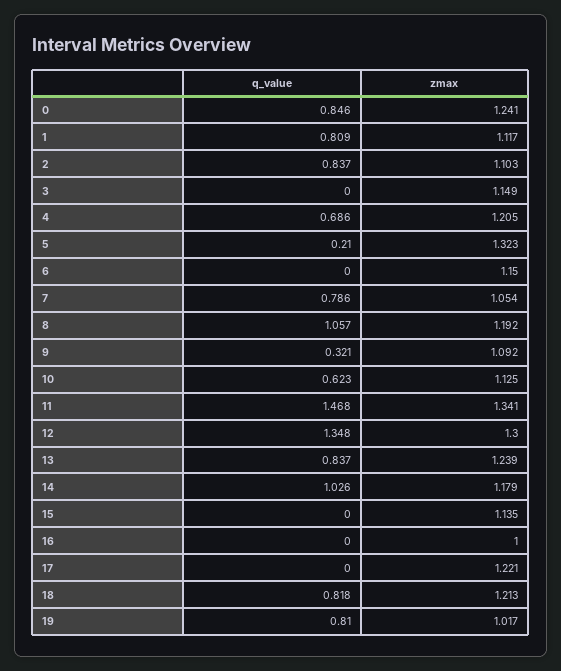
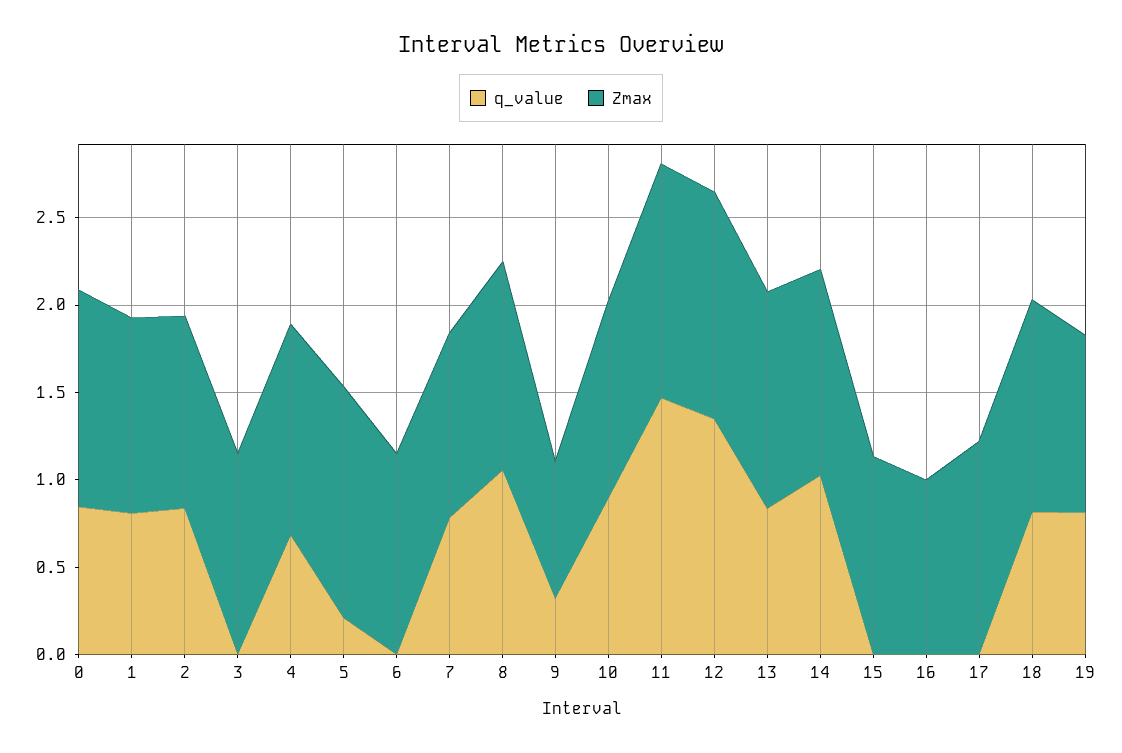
  {
    "q_value": {
      "0": 0.846,
      "1": 0.809,
      "2": 0.837,
      "3": 0,
      "4": 0.686,
      "5": 0.21,
      "6": 0,
      "7": 0.786,
      "8": 1.057,
      "9": 0.321,
-     "10": 0.623,
+     "10": 0.9,
      "11": 1.468,
      "12": 1.348,
      "13": 0.837,
      "14": 1.026,
      "15": 0,
      "16": 0,
      "17": 0,
      "18": 0.818,
      "19": 0.81
    },
    "zmax": {
      "0": 1.241,
      "1": 1.117,
      "2": 1.103,
      "3": 1.149,
      "4": 1.205,
      "5": 1.323,
      "6": 1.15,
      "7": 1.054,
      "8": 1.192,
-     "9": 1.092,
+     "9": 0.8,
      "10": 1.125,
      "11": 1.341,
      "12": 1.3,
      "13": 1.239,
      "14": 1.179,
      "15": 1.135,
      "16": 1,
      "17": 1.221,
      "18": 1.213,
      "19": 1.017
    }
  }

